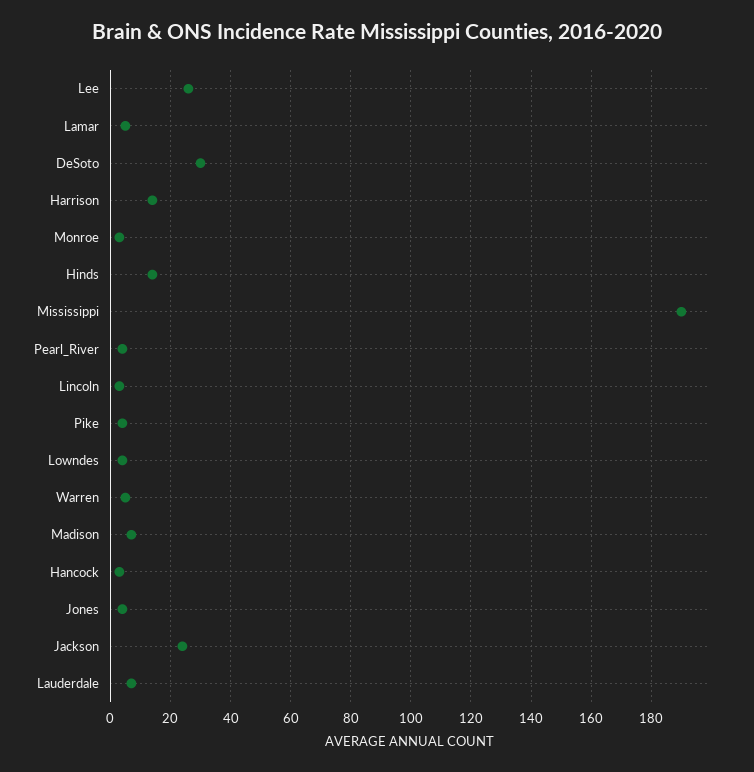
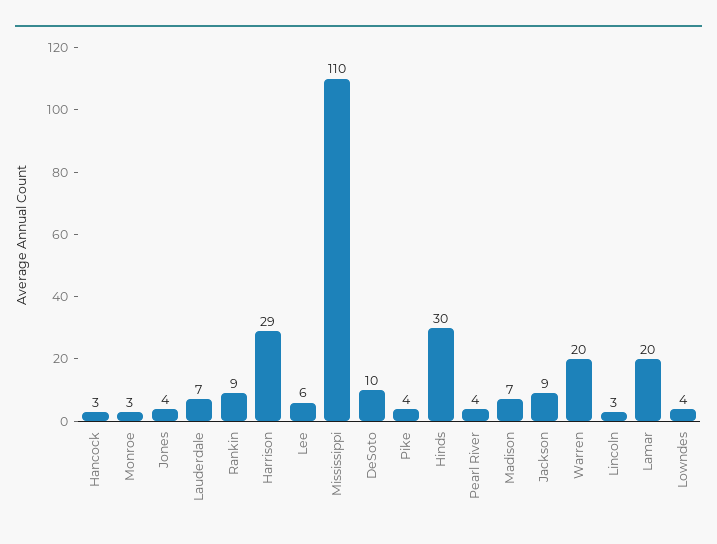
  {
-   "Lee": 25,
+   "Lee": 6,
-   "Lamar": 5,
+   "Lamar": 20,
-   "DeSoto": 30,
+   "DeSoto": 10,
-   "Harrison": 15,
+   "Harrison": 29,
    "Monroe": 3,
-   "Hinds": 15,
+   "Hinds": 30,
-   "Mississippi": 190,
+   "Mississippi": 110,
    "Pearl_River": 4,
    "Lincoln": 3,
    "Pike": 4,
    "Lowndes": 4,
-   "Warren": 5,
+   "Warren": 20,
    "Madison": 7,
    "Hancock": 3,
    "Jones": 4,
-   "Jackson": 25,
+   "Jackson": 9,
-   "Lauderdale": 7
+   "Lauderdale": 7,
+   "Rankin": 9
  }

